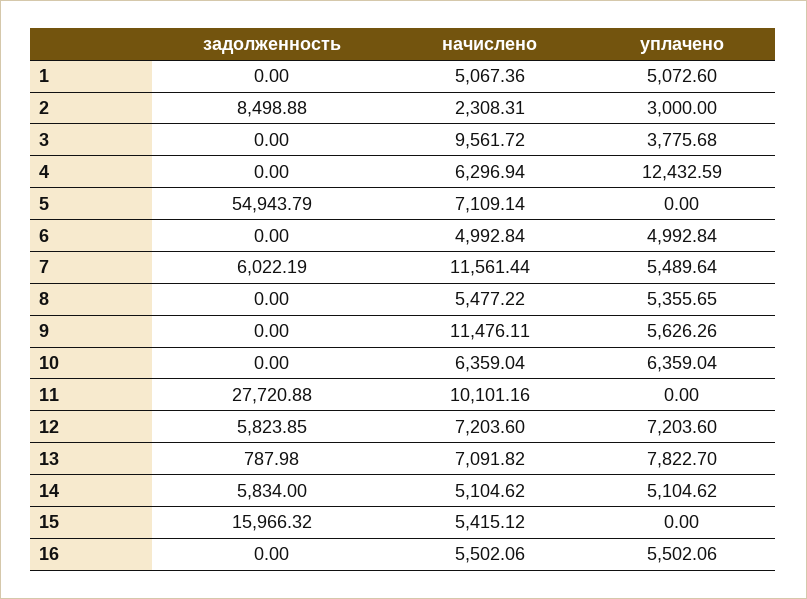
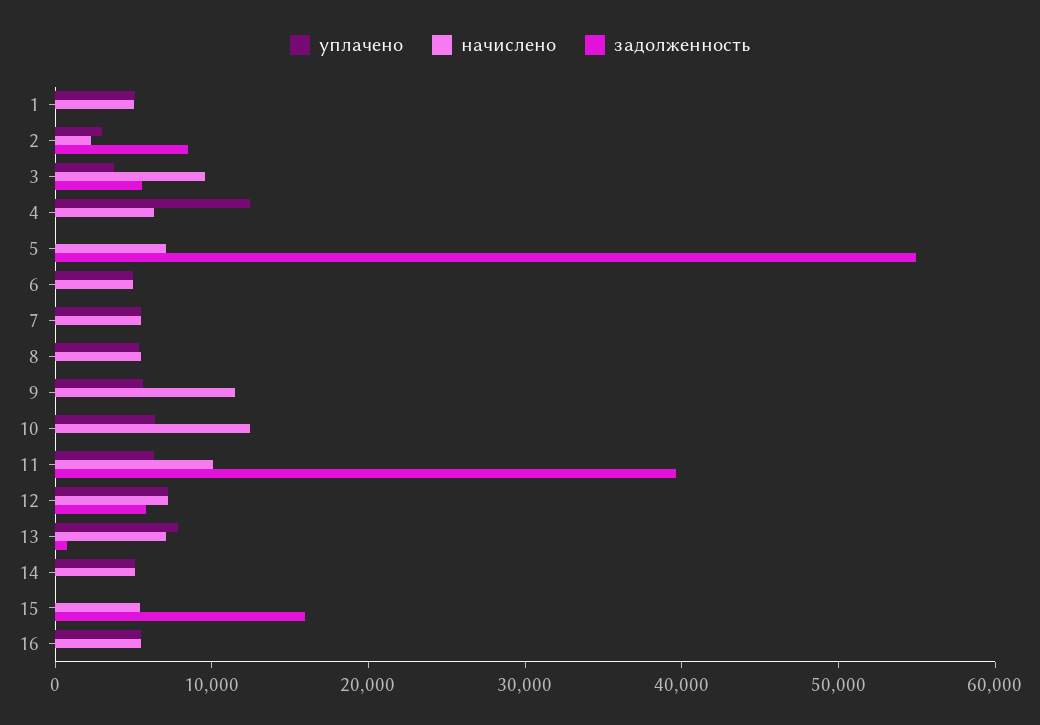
  {
    "задолженность": {
      "1": 0,
      "2": 8498.88,
-     "3": 0,
+     "3": 6000,
      "4": 0,
      "5": 54943.79,
      "6": 0,
-     "7": 6022.19,
+     "7": 0,
      "8": 0,
      "9": 0,
      "10": 0,
-     "11": 27720.88,
+     "11": 40000,
      "12": 5823.85,
      "13": 787.98,
-     "14": 5834,
+     "14": 0,
      "15": 15966.32,
      "16": 0
    },
    "начислено": {
      "1": 5067.36,
      "2": 2308.31,
      "3": 9561.72,
      "4": 6296.94,
      "5": 7109.14,
      "6": 4992.84,
-     "7": 11561.44,
+     "7": 6000,
      "8": 5477.22,
      "9": 11476.11,
-     "10": 6359.04,
+     "10": 12000,
      "11": 10101.16,
      "12": 7203.6,
      "13": 7091.82,
      "14": 5104.62,
      "15": 5415.12,
      "16": 5502.06
    },
    "уплачено": {
      "1": 5072.6,
      "2": 3000,
      "3": 3775.68,
      "4": 12432.59,
      "5": 0,
      "6": 4992.84,
      "7": 5489.64,
      "8": 5355.65,
      "9": 5626.26,
      "10": 6359.04,
-     "11": 0,
+     "11": 6000,
      "12": 7203.6,
      "13": 7822.7,
      "14": 5104.62,
      "15": 0,
      "16": 5502.06
    }
  }

